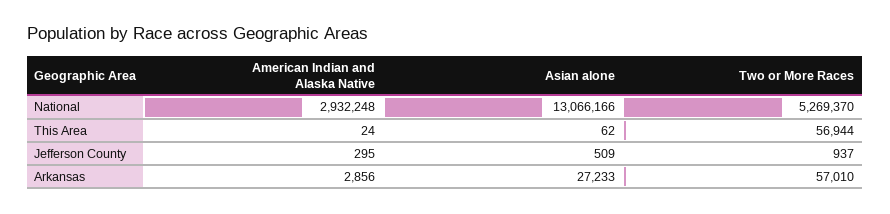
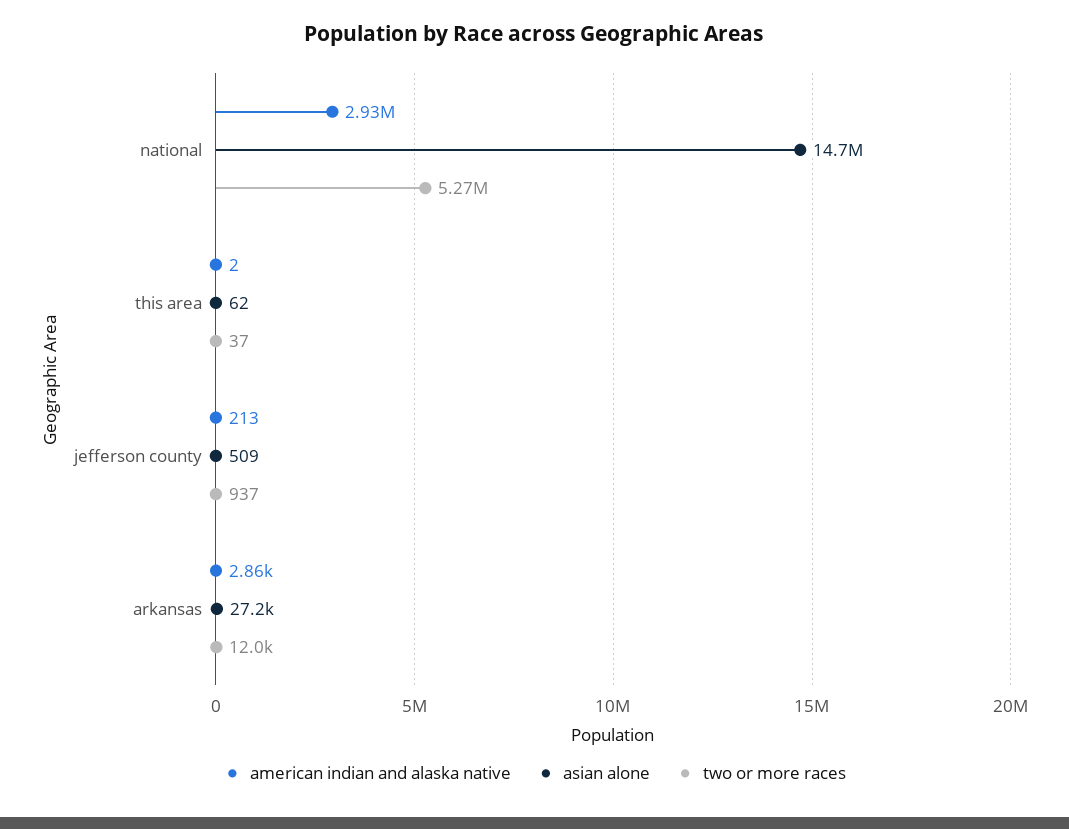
  {
    "American Indian and Alaska Native": {
      "National": 2932248,
-     "This Area": 24,
+     "This Area": 2,
-     "Jefferson County": 295,
+     "Jefferson County": 213,
      "Arkansas": 2856
    },
    "Asian alone": {
-     "National": 13066166,
+     "National": 14700000,
      "This Area": 62,
      "Jefferson County": 509,
      "Arkansas": 27233
    },
    "Two or More Races": {
      "National": 5269370,
-     "This Area": 56944,
+     "This Area": 37,
      "Jefferson County": 937,
-     "Arkansas": 57010
+     "Arkansas": 12000
    }
  }

